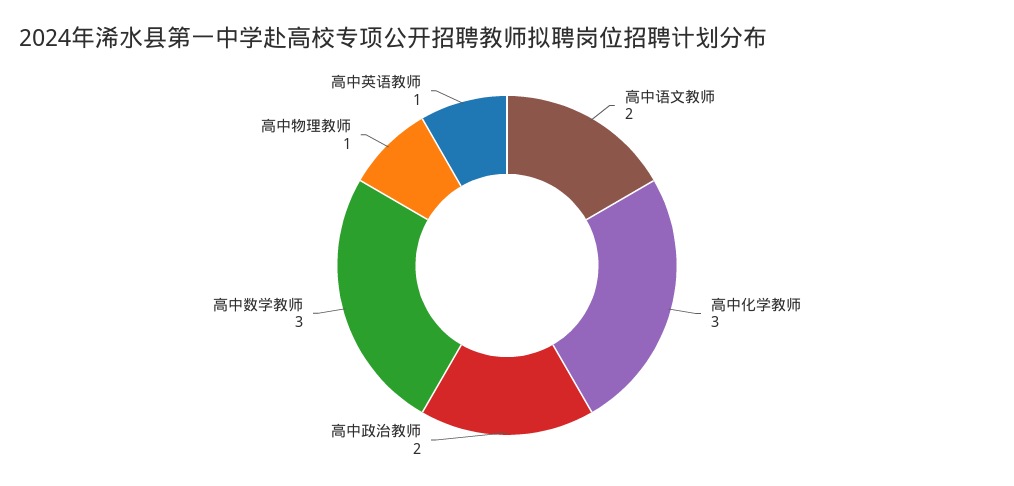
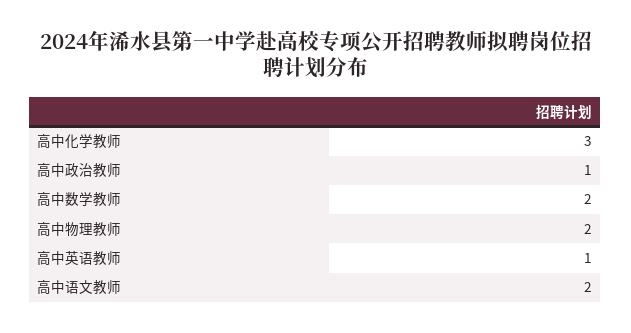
  {
    "高中语文教师": 2,
    "高中化学教师": 3,
-   "高中政治教师": 2,
+   "高中政治教师": 1,
-   "高中数学教师": 3,
+   "高中数学教师": 2,
-   "高中物理教师": 1,
+   "高中物理教师": 2,
    "高中英语教师": 1
  }

